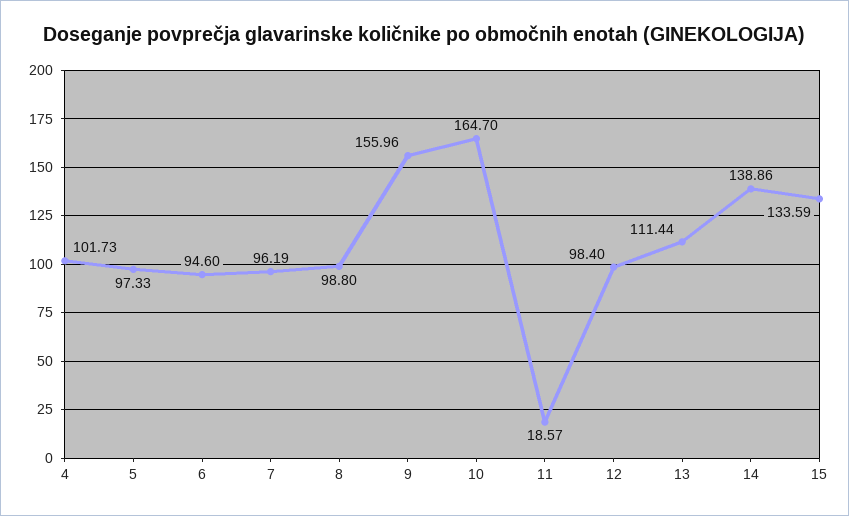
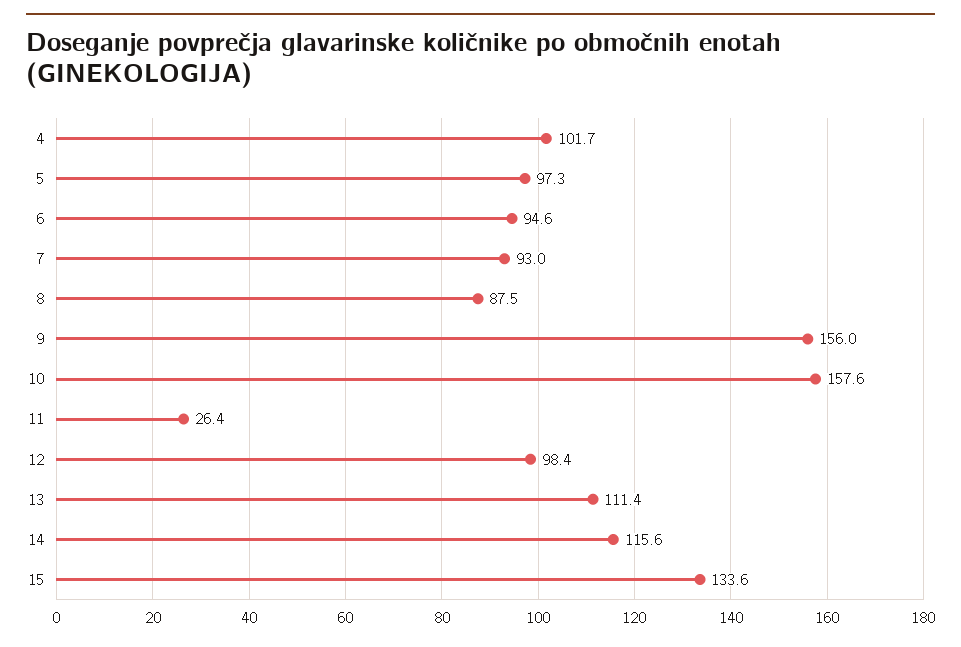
  {
    "4": 101.73,
    "5": 97.33,
    "6": 94.6,
-   "7": 96.19,
+   "7": 93,
-   "8": 98.8,
+   "8": 87.5,
    "9": 155.96,
-   "10": 164.7,
+   "10": 157.6,
-   "11": 18.57,
+   "11": 26.4,
    "12": 98.4,
    "13": 111.44,
-   "14": 138.86,
+   "14": 115.6,
    "15": 133.59
  }

